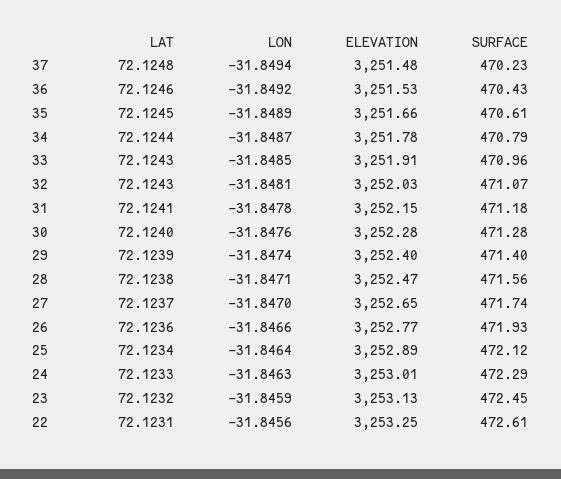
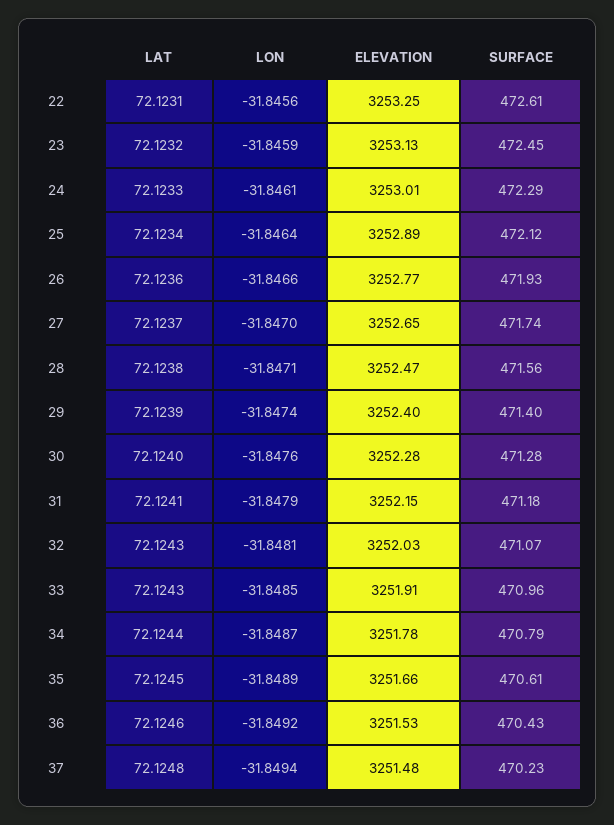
  {
    "LAT": {
      "37": 72.1248,
      "36": 72.1246,
      "35": 72.1245,
      "34": 72.1244,
      "33": 72.1243,
      "32": 72.1243,
      "31": 72.1241,
      "30": 72.124,
      "29": 72.1239,
      "28": 72.1238,
      "27": 72.1237,
      "26": 72.1236,
      "25": 72.1234,
      "24": 72.1233,
      "23": 72.1232,
      "22": 72.1231
    },
    "LON": {
      "37": -31.8494,
      "36": -31.8492,
      "35": -31.8489,
      "34": -31.8487,
      "33": -31.8485,
      "32": -31.8481,
-     "31": -31.8478,
+     "31": -31.8479,
      "30": -31.8476,
      "29": -31.8474,
      "28": -31.8471,
      "27": -31.847,
      "26": -31.8466,
      "25": -31.8464,
-     "24": -31.8463,
+     "24": -31.8461,
      "23": -31.8459,
      "22": -31.8456
    },
    "ELEVATION": {
      "37": 3251.48,
      "36": 3251.53,
      "35": 3251.66,
      "34": 3251.78,
      "33": 3251.91,
      "32": 3252.03,
      "31": 3252.15,
      "30": 3252.28,
      "29": 3252.4,
      "28": 3252.47,
      "27": 3252.65,
      "26": 3252.77,
      "25": 3252.89,
      "24": 3253.01,
      "23": 3253.13,
      "22": 3253.25
    },
    "SURFACE": {
      "37": 470.23,
      "36": 470.43,
      "35": 470.61,
      "34": 470.79,
      "33": 470.96,
      "32": 471.07,
      "31": 471.18,
      "30": 471.28,
      "29": 471.4,
      "28": 471.56,
      "27": 471.74,
      "26": 471.93,
      "25": 472.12,
      "24": 472.29,
      "23": 472.45,
      "22": 472.61
    }
  }

